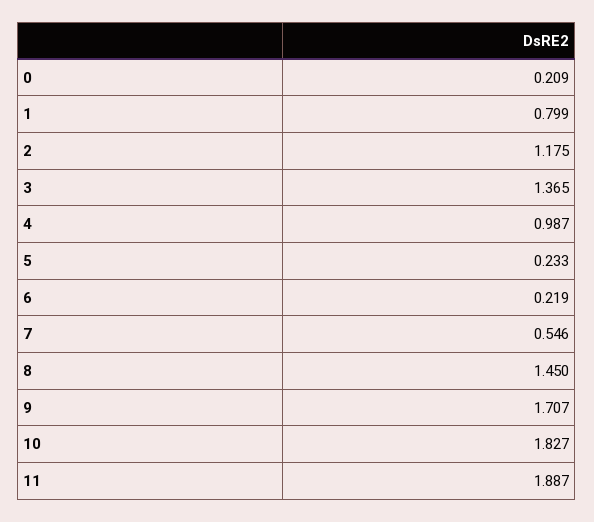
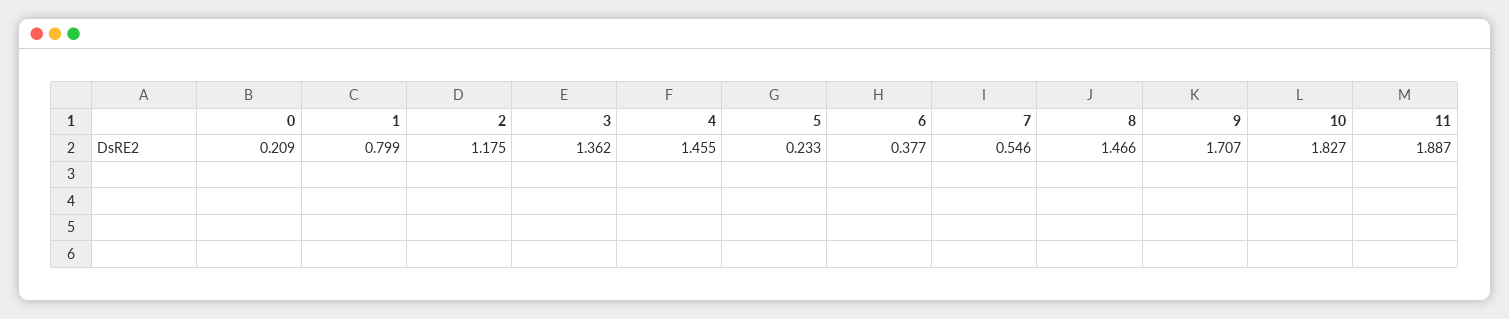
  {
    "0": 0.209,
    "1": 0.799,
    "2": 1.175,
-   "3": 1.365,
+   "3": 1.362,
-   "4": 0.987,
+   "4": 1.455,
    "5": 0.233,
-   "6": 0.219,
+   "6": 0.377,
    "7": 0.546,
-   "8": 1.45,
+   "8": 1.466,
    "9": 1.707,
    "10": 1.827,
    "11": 1.887
  }

